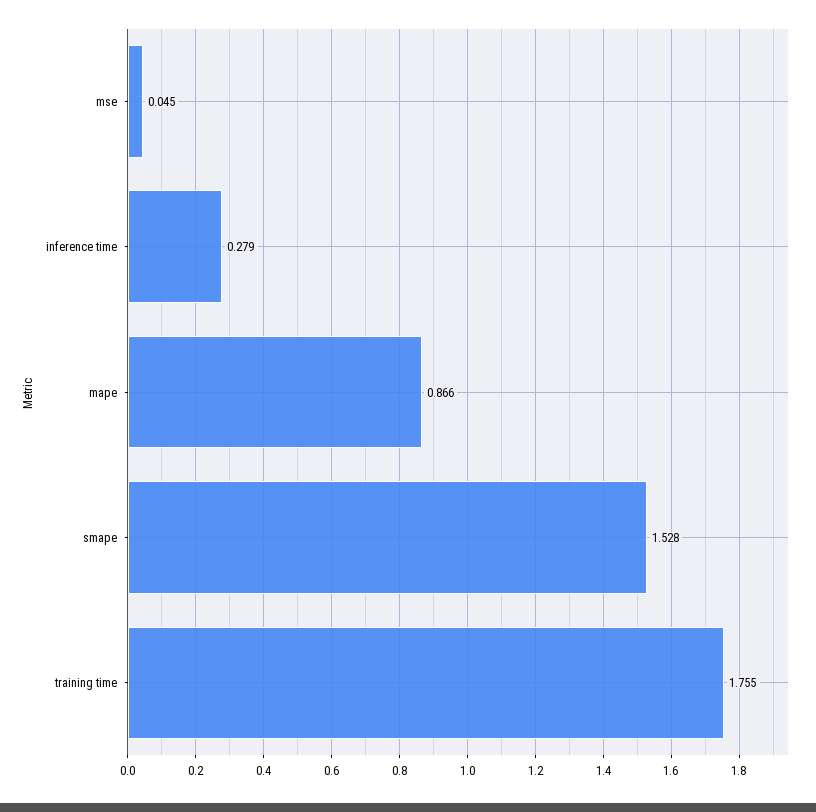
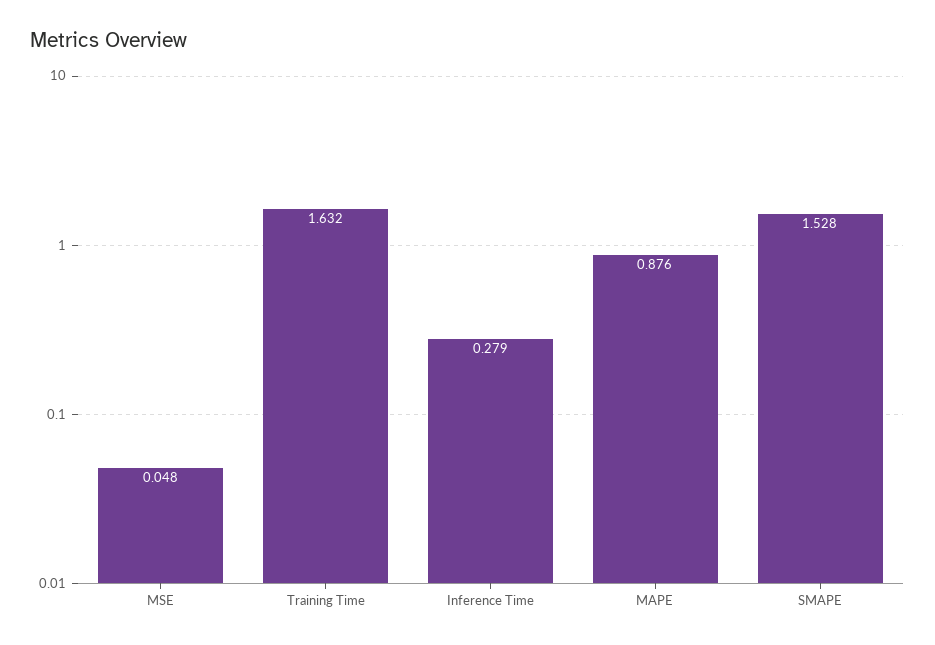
  {
-   "mse": 0.045,
+   "mse": 0.048,
    "inference time": 0.279,
-   "mape": 0.866,
+   "mape": 0.876,
    "smape": 1.528,
-   "training time": 1.755
+   "training time": 1.632
  }

